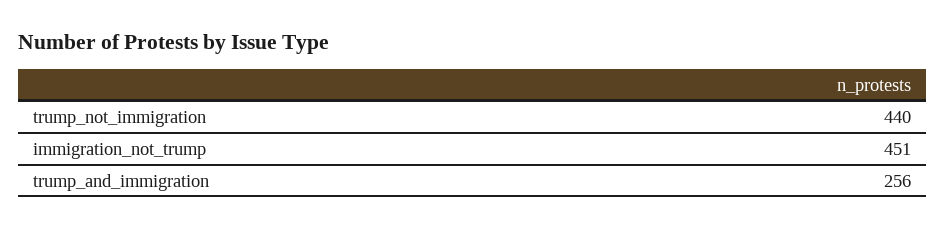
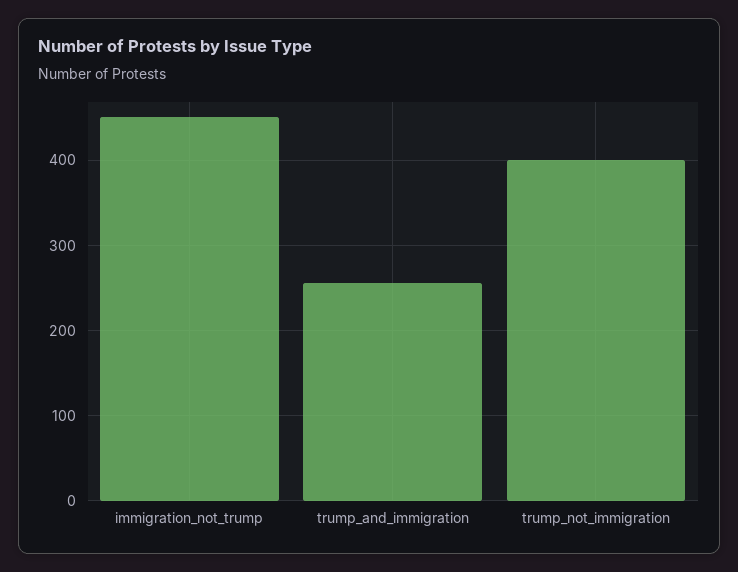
  {
-   "trump_not_immigration": 440,
+   "trump_not_immigration": 400,
    "immigration_not_trump": 451,
    "trump_and_immigration": 256
  }

